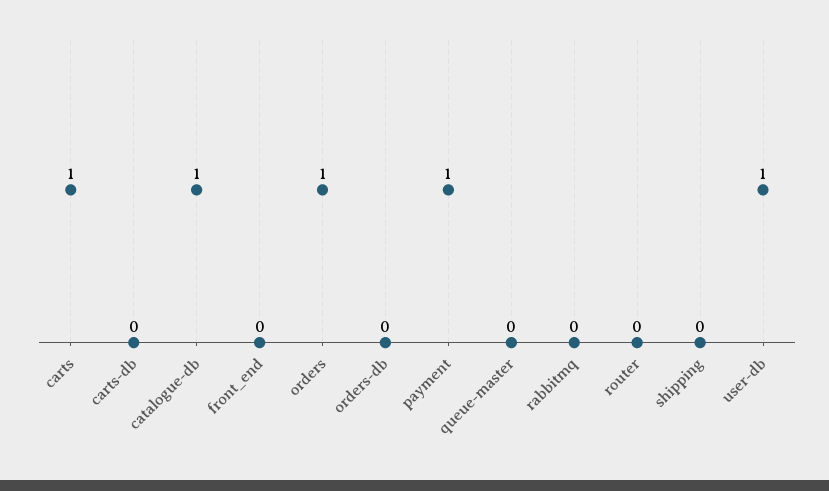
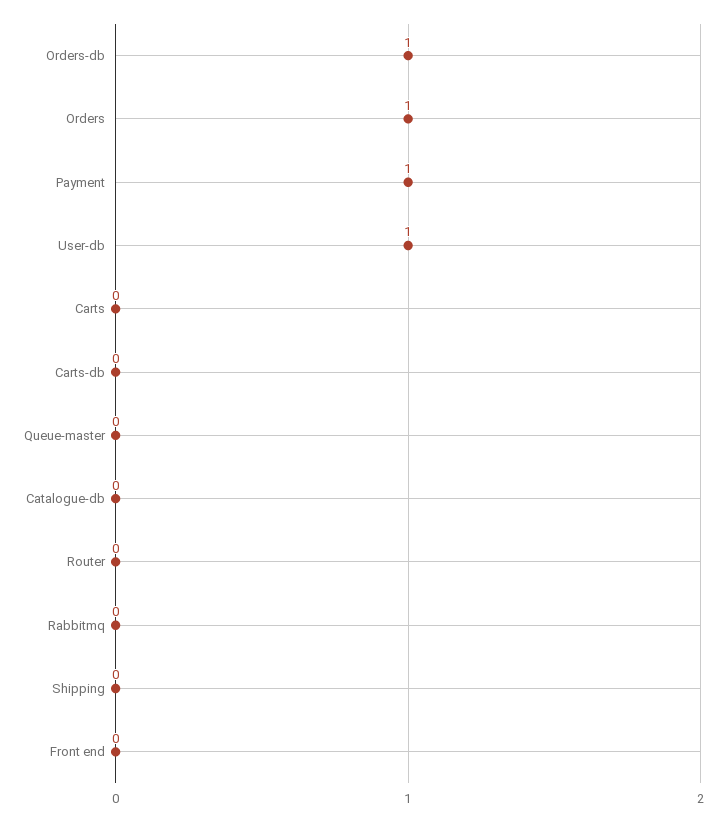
  {
-   "carts": 1,
+   "carts": 0,
    "carts-db": 0,
-   "catalogue-db": 1,
+   "catalogue-db": 0,
    "front_end": 0,
    "orders": 1,
-   "orders-db": 0,
+   "orders-db": 1,
    "payment": 1,
    "queue-master": 0,
    "rabbitmq": 0,
    "router": 0,
    "shipping": 0,
    "user-db": 1
  }

